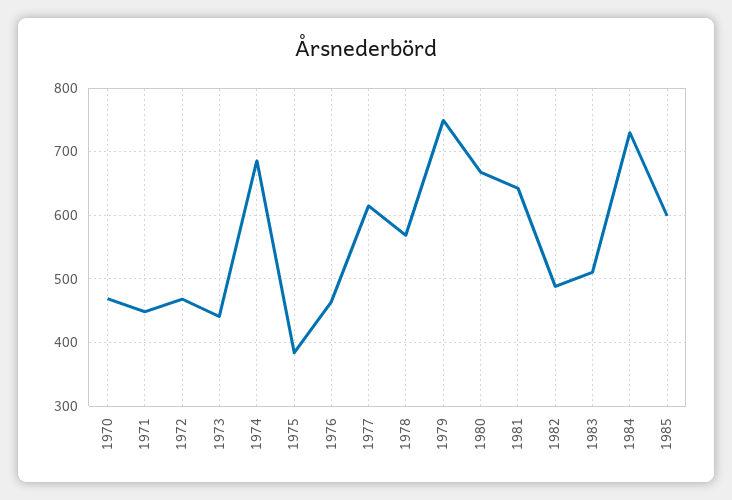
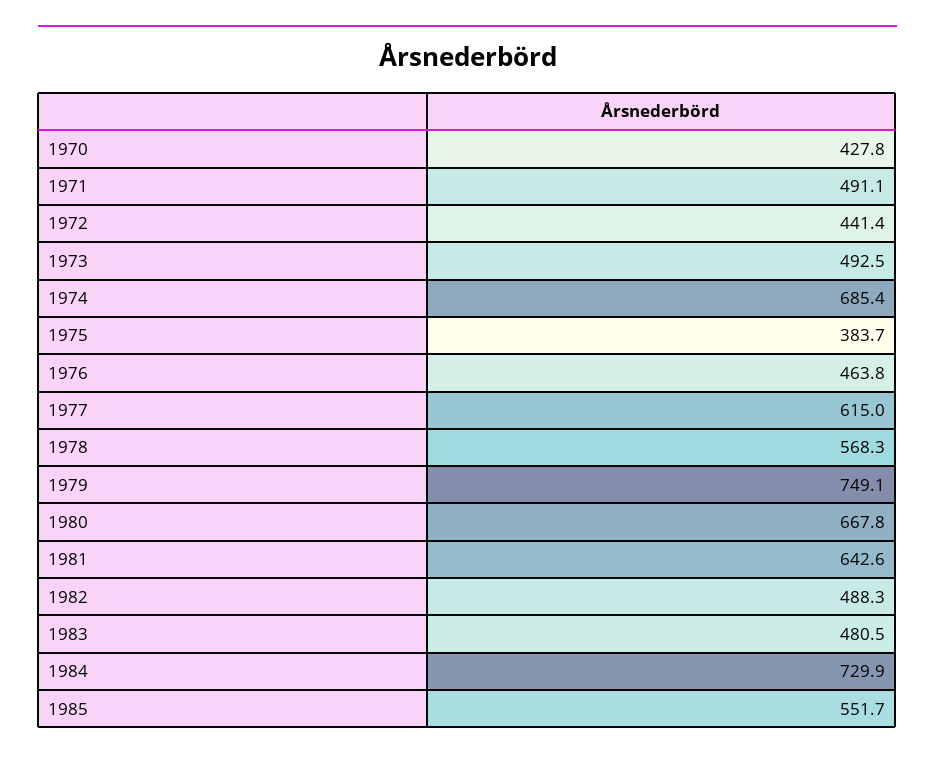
  {
-   "1970": 470,
+   "1970": 427.8,
-   "1971": 450,
+   "1971": 491.1,
-   "1972": 470,
+   "1972": 441.4,
-   "1973": 440,
+   "1973": 492.5,
    "1974": 685.4,
    "1975": 383.7,
    "1976": 463.8,
    "1977": 615,
    "1978": 568.3,
    "1979": 749.1,
    "1980": 667.8,
    "1981": 642.6,
    "1982": 488.3,
-   "1983": 510,
+   "1983": 480.5,
    "1984": 729.9,
-   "1985": 600
+   "1985": 551.7
  }

